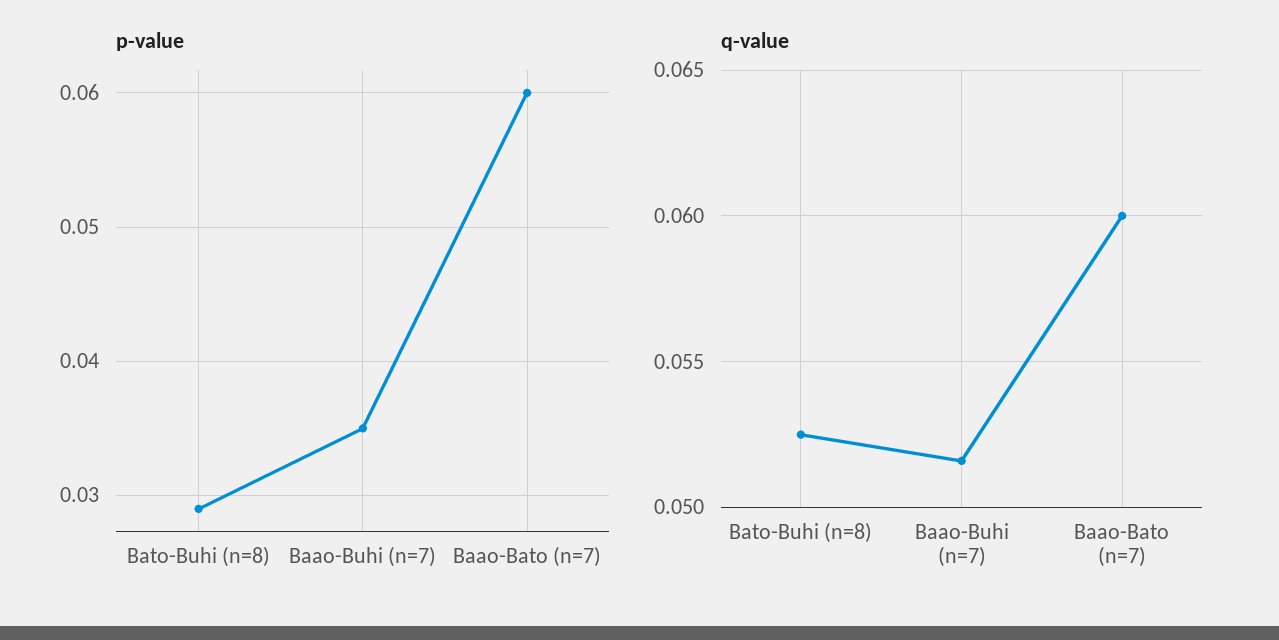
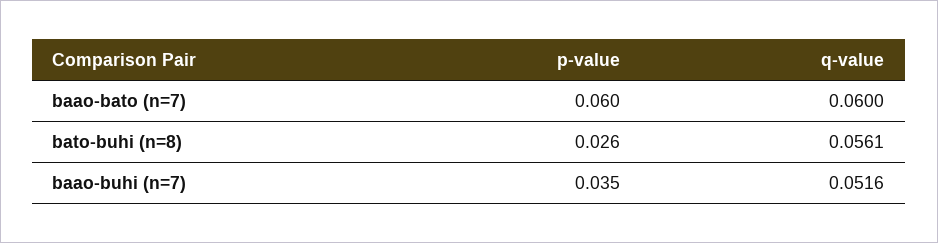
  {
    "p-value": {
-     "Bato-Buhi (n=8)": 0.029,
+     "Bato-Buhi (n=8)": 0.026,
      "Baao-Buhi (n=7)": 0.035,
      "Baao-Bato (n=7)": 0.06
    },
    "q-value": {
-     "Bato-Buhi (n=8)": 0.0525,
+     "Bato-Buhi (n=8)": 0.0561,
      "Baao-Buhi (n=7)": 0.0516,
      "Baao-Bato (n=7)": 0.06
    }
  }

